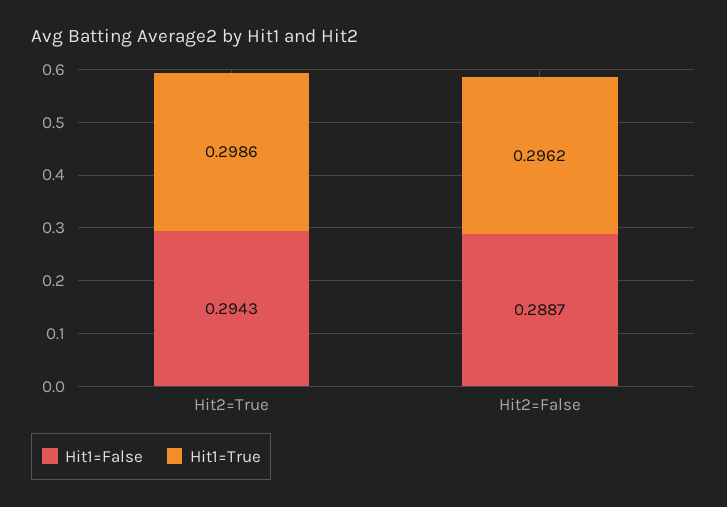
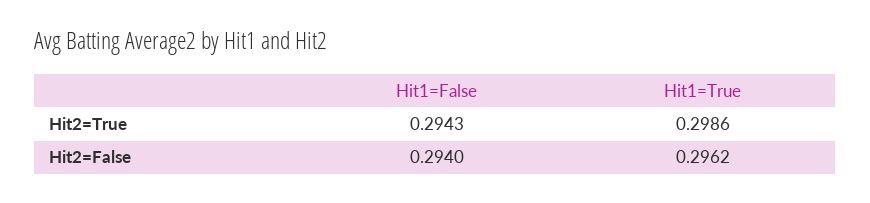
  {
    "Hit1=False": {
      "Hit2=True": 0.2943,
-     "Hit2=False": 0.2887
+     "Hit2=False": 0.294
    },
    "Hit1=True": {
      "Hit2=True": 0.2986,
      "Hit2=False": 0.2962
    }
  }

